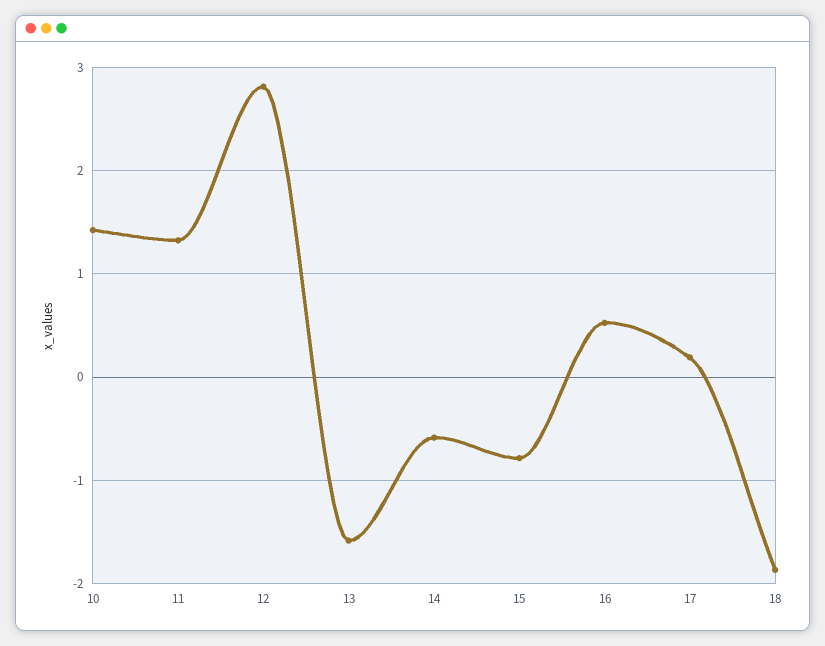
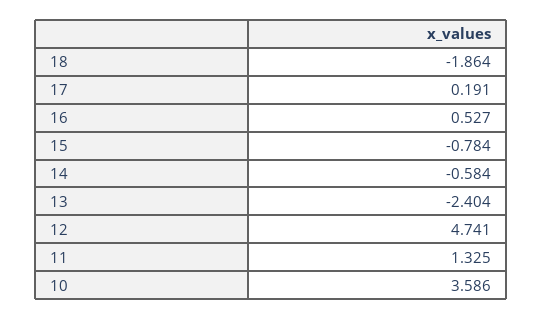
  {
-   "10": 1.4,
+   "10": 3.586,
    "11": 1.325,
-   "12": 2.8,
+   "12": 4.741,
-   "13": -1.6,
+   "13": -2.404,
    "14": -0.584,
    "15": -0.784,
    "16": 0.527,
    "17": 0.191,
    "18": -1.864
  }

